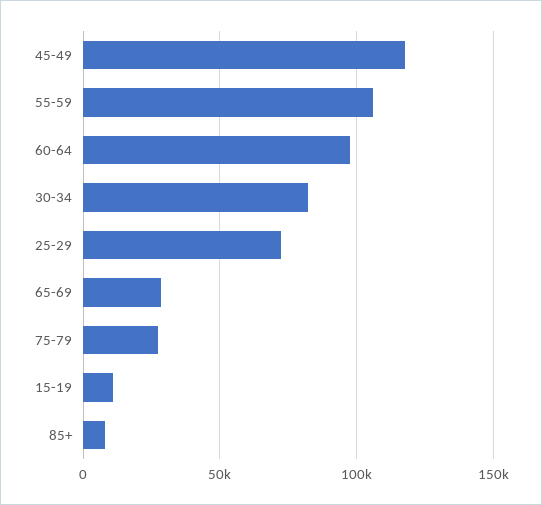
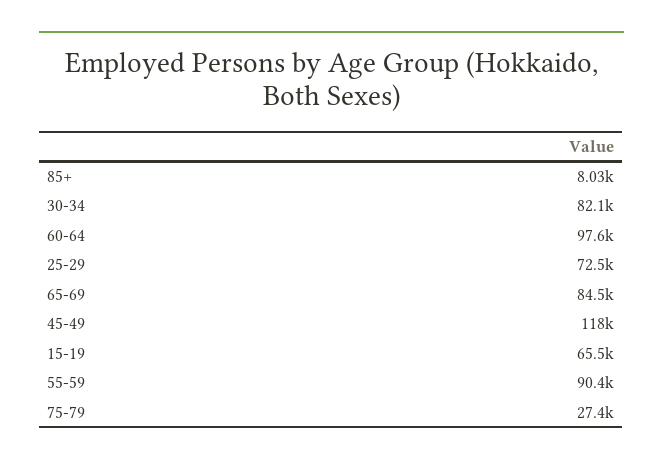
  {
    "45-49": 118000,
-   "55-59": 105000,
+   "55-59": 90400,
    "60-64": 97600,
    "30-34": 82100,
    "25-29": 72500,
-   "65-69": 30000,
+   "65-69": 84500,
    "75-79": 27400,
-   "15-19": 10000,
+   "15-19": 65500,
    "85+": 8030
  }

